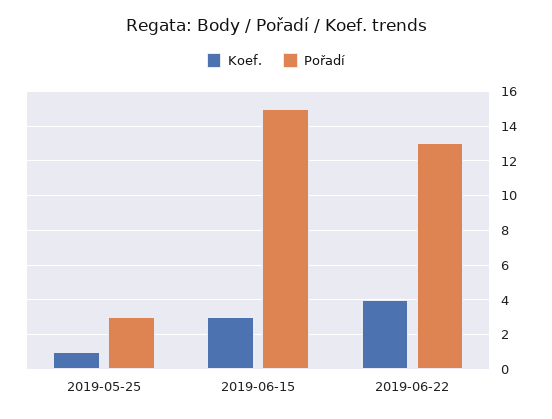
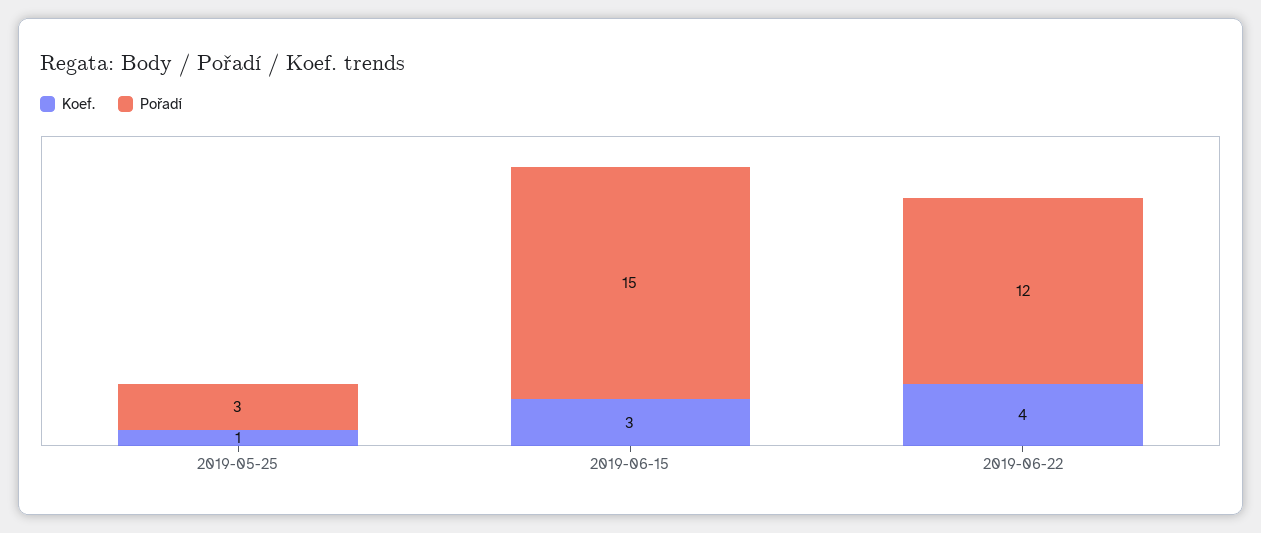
  {
    "Koef.": {
      "2019-05-25": 1,
      "2019-06-15": 3,
      "2019-06-22": 4
    },
    "Pořadí": {
      "2019-05-25": 3,
      "2019-06-15": 15,
-     "2019-06-22": 13
+     "2019-06-22": 12
    }
  }

